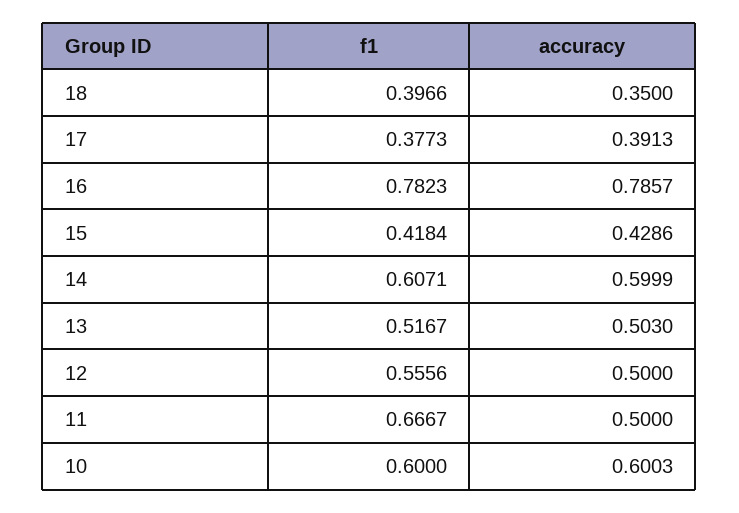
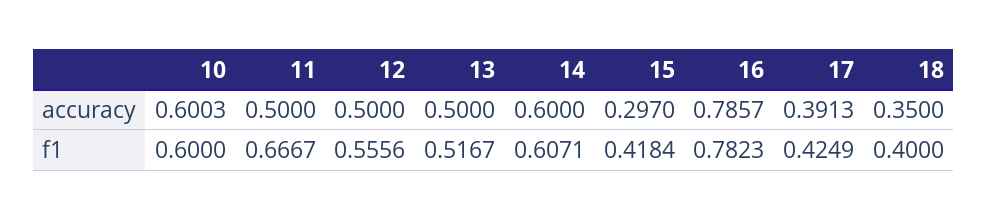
  {
    "f1": {
-     "18": 0.3966,
+     "18": 0.4,
-     "17": 0.3773,
+     "17": 0.4249,
      "16": 0.7823,
      "15": 0.4184,
      "14": 0.6071,
      "13": 0.5167,
      "12": 0.5556,
      "11": 0.6667,
      "10": 0.6
    },
    "accuracy": {
      "18": 0.35,
      "17": 0.3913,
      "16": 0.7857,
-     "15": 0.4286,
+     "15": 0.297,
-     "14": 0.5999,
+     "14": 0.6,
-     "13": 0.503,
+     "13": 0.5,
      "12": 0.5,
      "11": 0.5,
      "10": 0.6003
    }
  }

